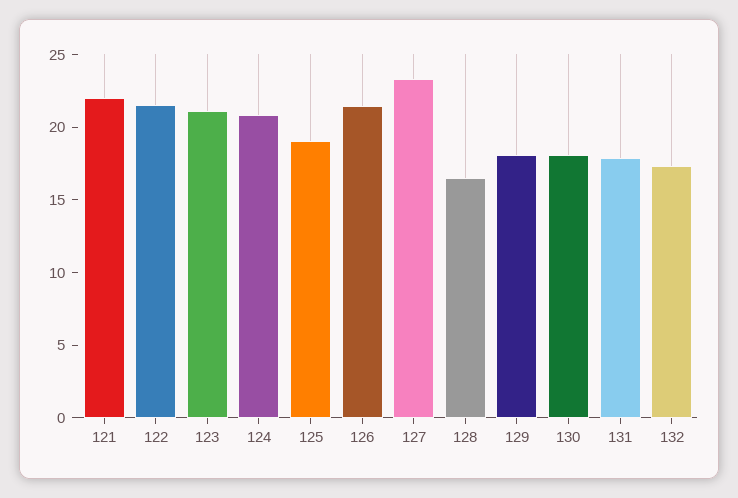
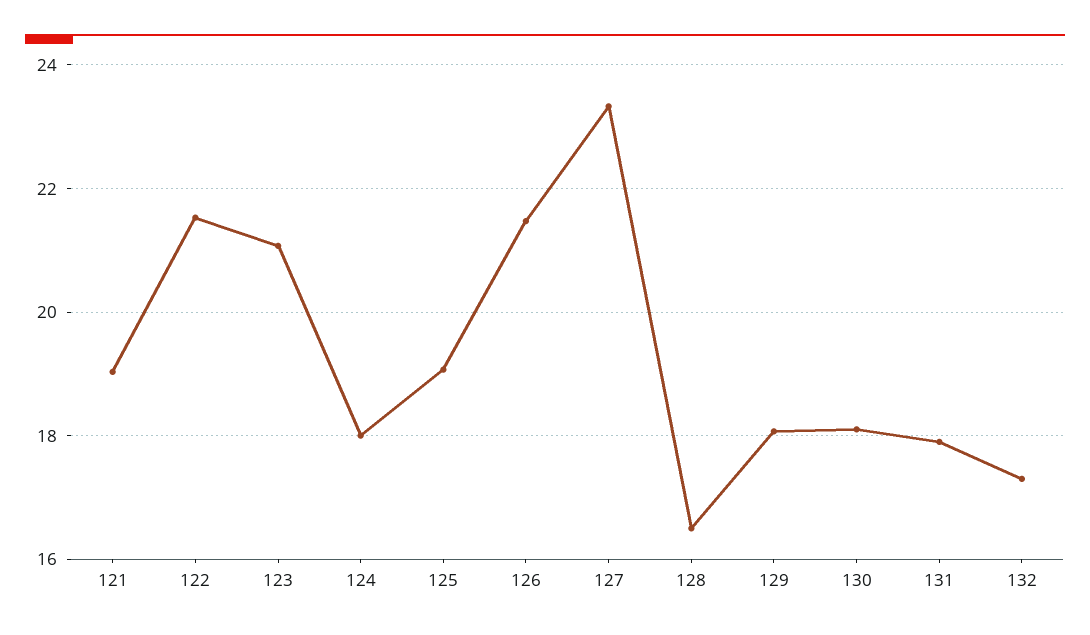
  {
-   "121": 22,
+   "121": 19,
    "122": 21.6,
    "123": 21,
-   "124": 21,
+   "124": 18,
    "125": 19,
    "126": 21.4,
    "127": 23.4,
    "128": 16.6,
    "129": 18,
    "130": 18.2,
    "131": 18,
    "132": 17.4
  }

